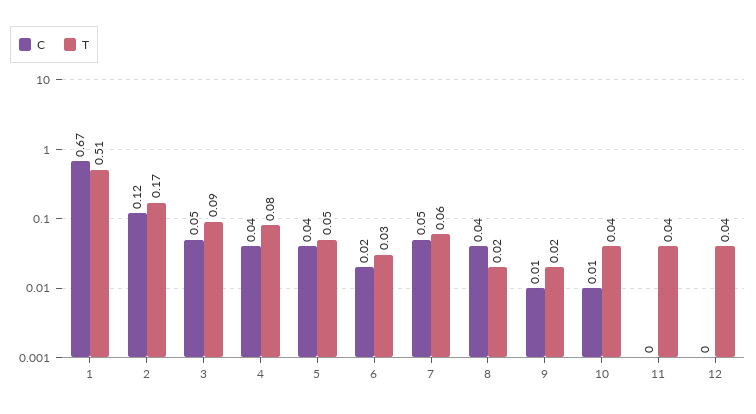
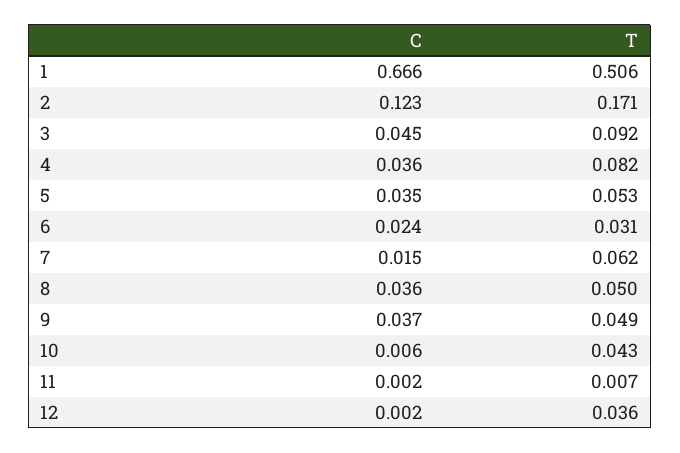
  {
    "C": {
      "1": 0.666,
      "2": 0.123,
      "3": 0.045,
      "4": 0.036,
      "5": 0.035,
      "6": 0.024,
-     "7": 0.05,
+     "7": 0.015,
      "8": 0.036,
-     "9": 0.01,
+     "9": 0.037,
      "10": 0.006,
      "11": 0.002,
      "12": 0.002
    },
    "T": {
      "1": 0.506,
      "2": 0.171,
      "3": 0.092,
      "4": 0.082,
      "5": 0.053,
      "6": 0.031,
      "7": 0.062,
-     "8": 0.02,
+     "8": 0.05,
-     "9": 0.02,
+     "9": 0.049,
      "10": 0.043,
-     "11": 0.04,
+     "11": 0.007,
      "12": 0.036
    }
  }

